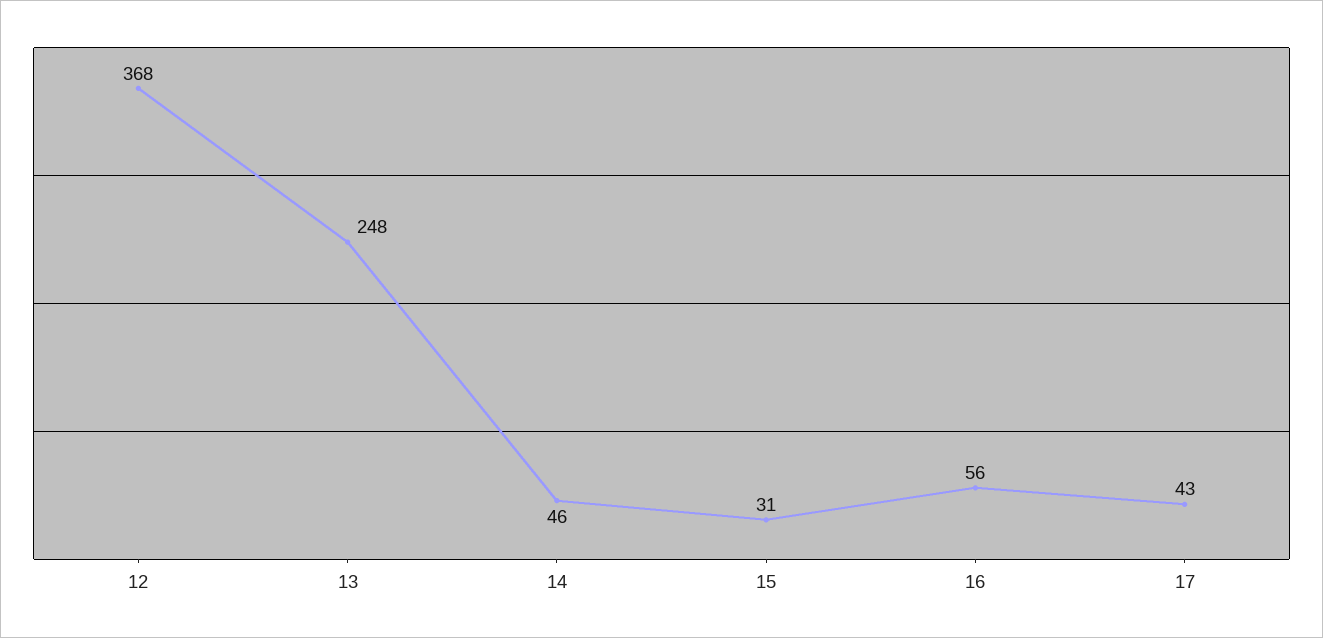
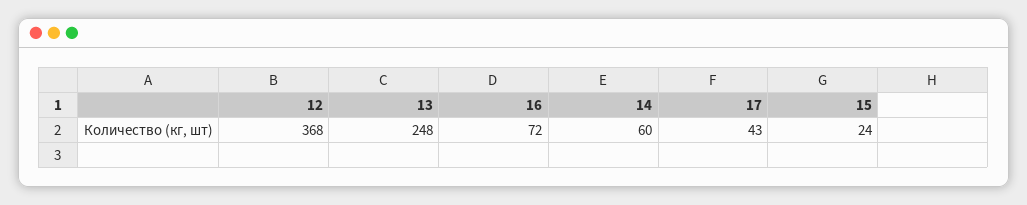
  {
    "12": 368,
    "13": 248,
-   "14": 46,
+   "14": 60,
-   "15": 31,
+   "15": 24,
-   "16": 56,
+   "16": 72,
    "17": 43
  }

